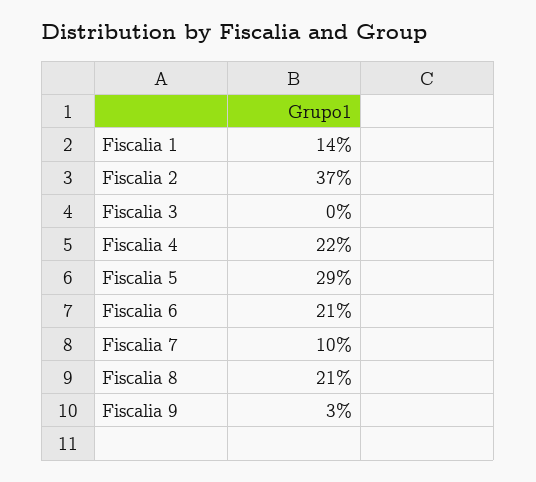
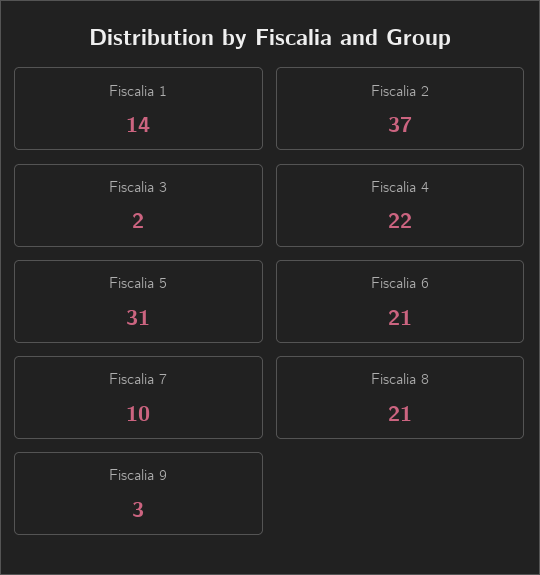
  {
    "Fiscalia 1": 14,
    "Fiscalia 2": 37,
-   "Fiscalia 3": 0,
+   "Fiscalia 3": 2,
    "Fiscalia 4": 22,
-   "Fiscalia 5": 29,
+   "Fiscalia 5": 31,
    "Fiscalia 6": 21,
    "Fiscalia 7": 10,
    "Fiscalia 8": 21,
    "Fiscalia 9": 3
  }

